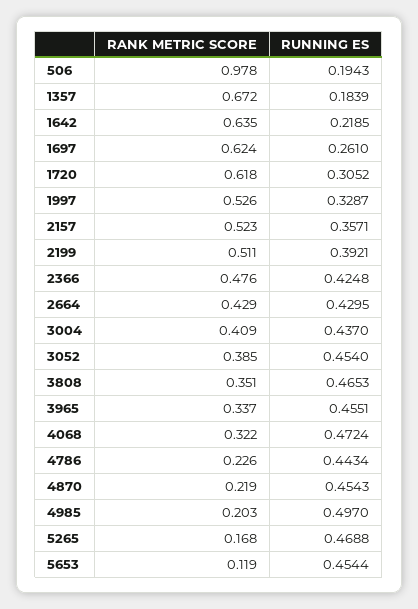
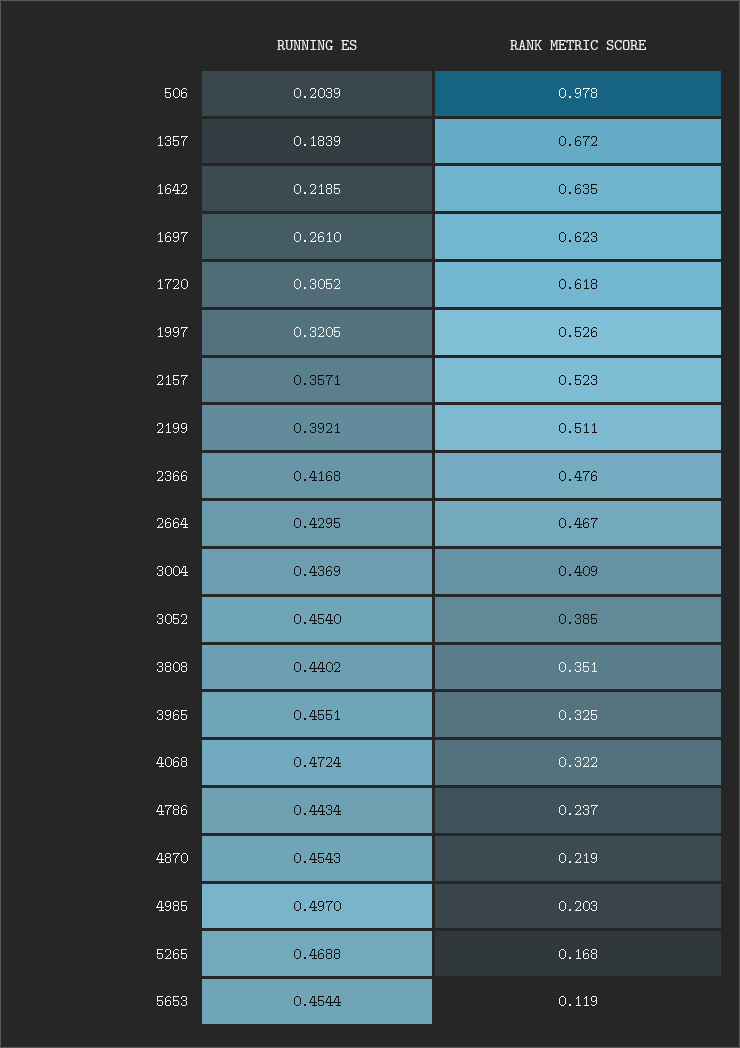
  {
    "RANK METRIC SCORE": {
      "506": 0.978,
      "1357": 0.672,
      "1642": 0.635,
-     "1697": 0.624,
+     "1697": 0.623,
      "1720": 0.618,
      "1997": 0.526,
      "2157": 0.523,
      "2199": 0.511,
      "2366": 0.476,
-     "2664": 0.429,
+     "2664": 0.467,
      "3004": 0.409,
      "3052": 0.385,
      "3808": 0.351,
-     "3965": 0.337,
+     "3965": 0.325,
      "4068": 0.322,
-     "4786": 0.226,
+     "4786": 0.237,
      "4870": 0.219,
      "4985": 0.203,
      "5265": 0.168,
      "5653": 0.119
    },
    "RUNNING ES": {
-     "506": 0.1943,
+     "506": 0.2039,
      "1357": 0.1839,
      "1642": 0.2185,
      "1697": 0.261,
      "1720": 0.3052,
-     "1997": 0.3287,
+     "1997": 0.3205,
      "2157": 0.3571,
      "2199": 0.3921,
-     "2366": 0.4248,
+     "2366": 0.4168,
      "2664": 0.4295,
-     "3004": 0.437,
+     "3004": 0.4369,
      "3052": 0.454,
-     "3808": 0.4653,
+     "3808": 0.4402,
      "3965": 0.4551,
      "4068": 0.4724,
      "4786": 0.4434,
      "4870": 0.4543,
      "4985": 0.497,
      "5265": 0.4688,
      "5653": 0.4544
    }
  }

